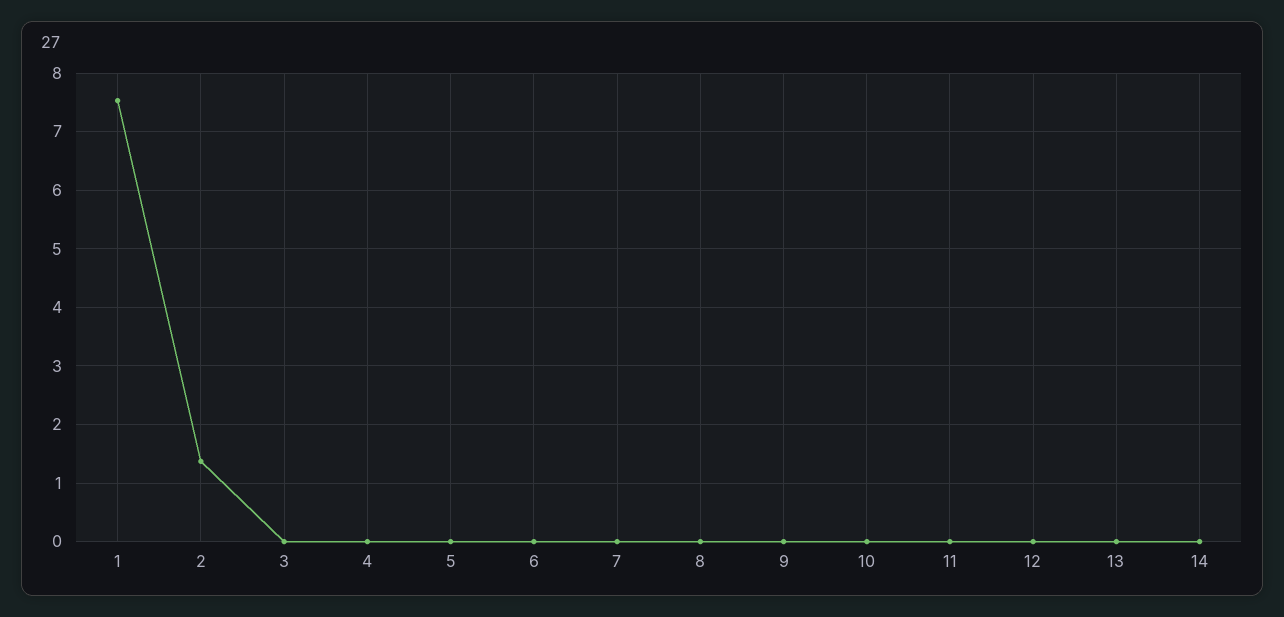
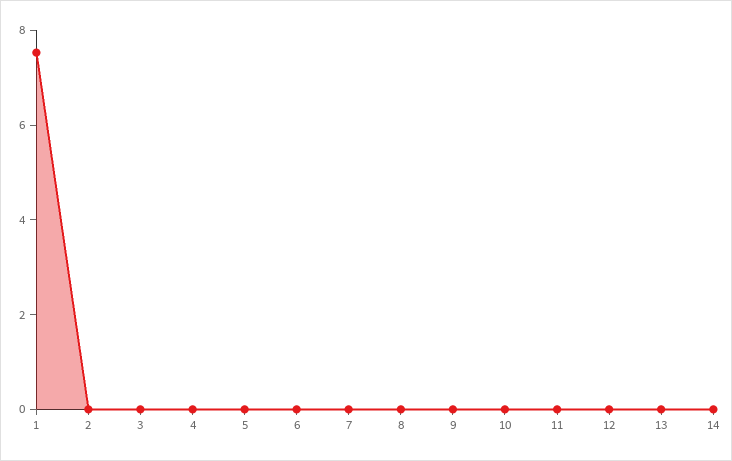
  {
    "1": 7.6,
-   "2": 1.4,
+   "2": 0,
    "3": 0,
    "4": 0,
    "5": 0,
    "6": 0,
    "7": 0,
    "8": 0,
    "9": 0,
    "10": 0,
    "11": 0,
    "12": 0,
    "13": 0,
    "14": 0
  }

